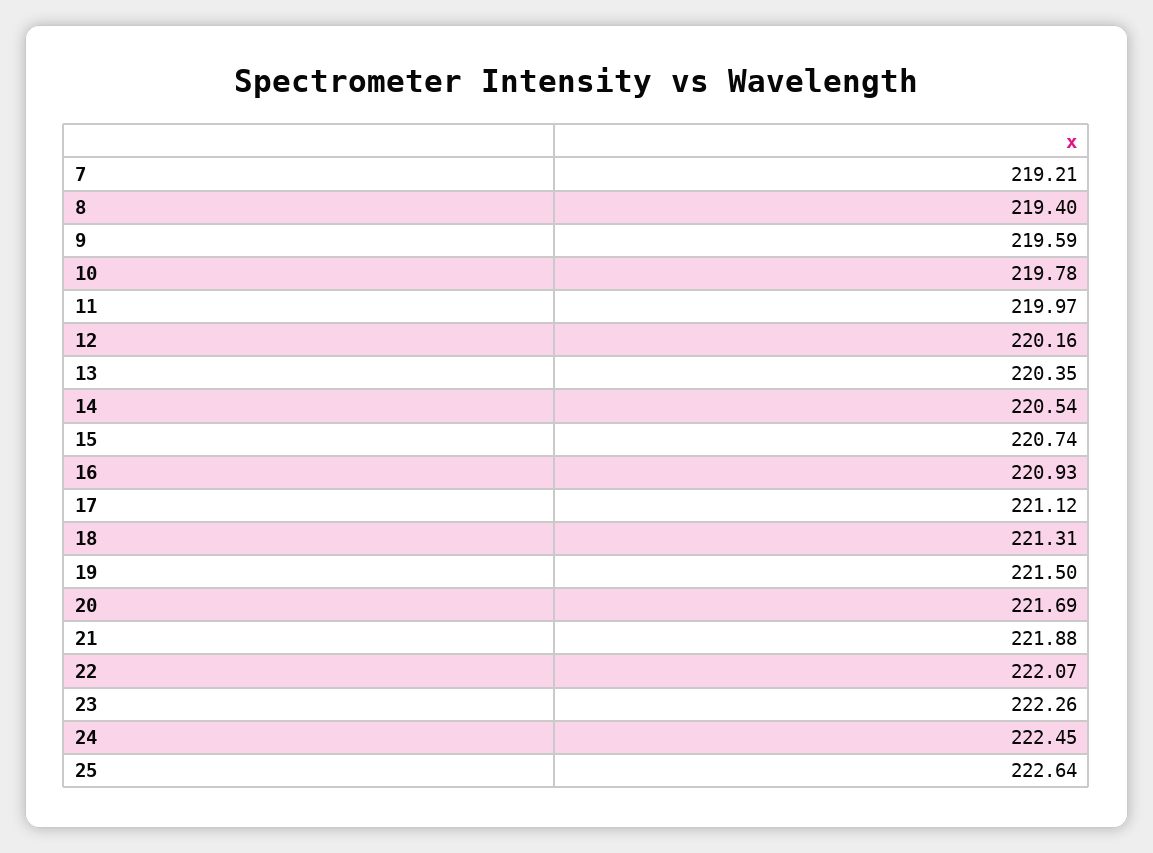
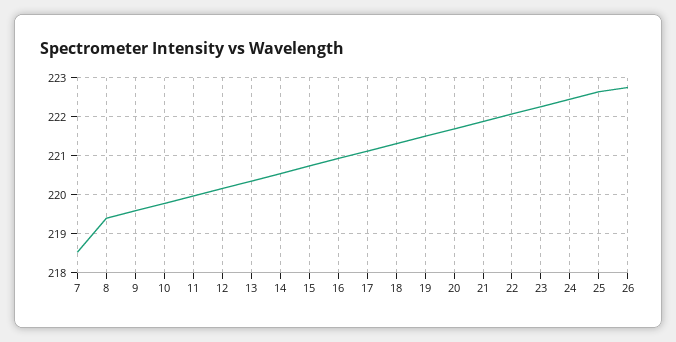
  {
-   "7": 219.21,
+   "7": 218.6,
    "8": 219.4,
    "9": 219.59,
    "10": 219.78,
    "11": 219.97,
    "12": 220.16,
    "13": 220.35,
    "14": 220.54,
    "15": 220.74,
    "16": 220.93,
    "17": 221.12,
    "18": 221.31,
    "19": 221.5,
    "20": 221.69,
    "21": 221.88,
    "22": 222.07,
    "23": 222.26,
    "24": 222.45,
-   "25": 222.64
+   "25": 222.64,
+   "26": 222.8
  }

